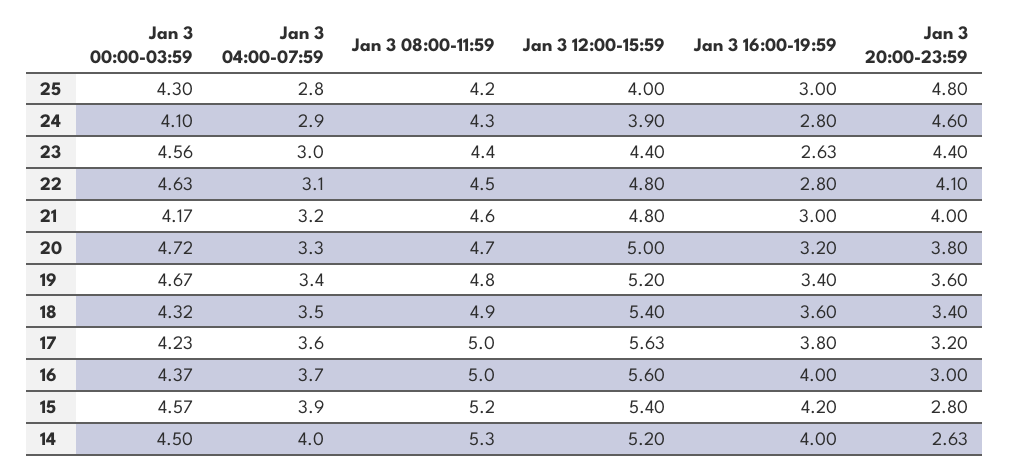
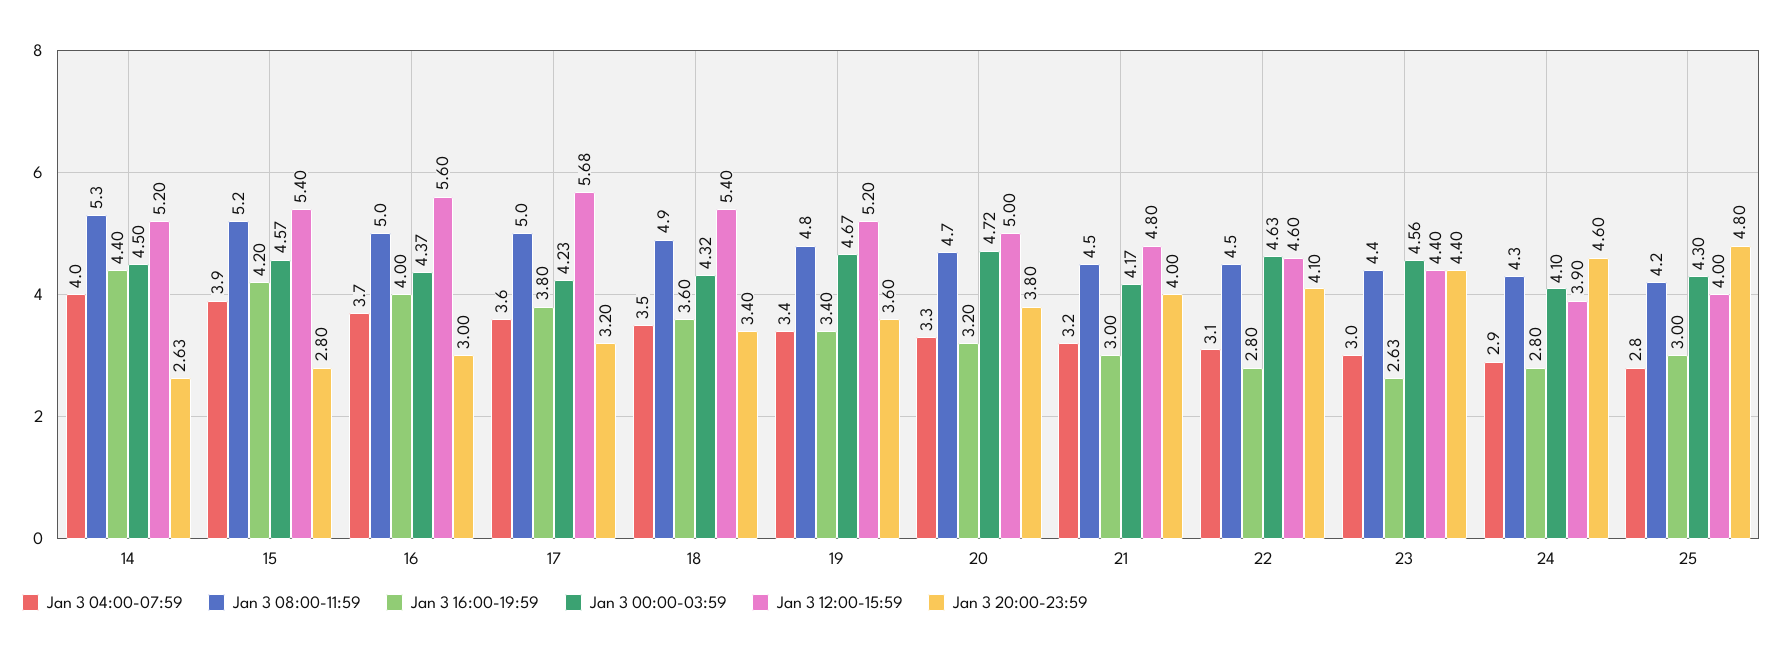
  {
    "Jan 3 00:00-03:59": {
      "25": 4.3,
      "24": 4.1,
      "23": 4.56,
      "22": 4.63,
      "21": 4.17,
      "20": 4.72,
      "19": 4.67,
      "18": 4.32,
      "17": 4.23,
      "16": 4.37,
      "15": 4.57,
      "14": 4.5
    },
    "Jan 3 04:00-07:59": {
      "25": 2.8,
      "24": 2.9,
      "23": 3,
      "22": 3.1,
      "21": 3.2,
      "20": 3.3,
      "19": 3.4,
      "18": 3.5,
      "17": 3.6,
      "16": 3.7,
      "15": 3.9,
      "14": 4
    },
    "Jan 3 08:00-11:59": {
      "25": 4.2,
      "24": 4.3,
      "23": 4.4,
      "22": 4.5,
-     "21": 4.6,
+     "21": 4.5,
      "20": 4.7,
      "19": 4.8,
      "18": 4.9,
      "17": 5,
      "16": 5,
      "15": 5.2,
      "14": 5.3
    },
    "Jan 3 12:00-15:59": {
      "25": 4,
      "24": 3.9,
      "23": 4.4,
-     "22": 4.8,
+     "22": 4.6,
      "21": 4.8,
      "20": 5,
      "19": 5.2,
      "18": 5.4,
-     "17": 5.63,
+     "17": 5.68,
      "16": 5.6,
      "15": 5.4,
      "14": 5.2
    },
    "Jan 3 16:00-19:59": {
      "25": 3,
      "24": 2.8,
      "23": 2.63,
      "22": 2.8,
      "21": 3,
      "20": 3.2,
      "19": 3.4,
      "18": 3.6,
      "17": 3.8,
      "16": 4,
      "15": 4.2,
-     "14": 4
+     "14": 4.4
    },
    "Jan 3 20:00-23:59": {
      "25": 4.8,
      "24": 4.6,
      "23": 4.4,
      "22": 4.1,
      "21": 4,
      "20": 3.8,
      "19": 3.6,
      "18": 3.4,
      "17": 3.2,
      "16": 3,
      "15": 2.8,
      "14": 2.63
    }
  }

